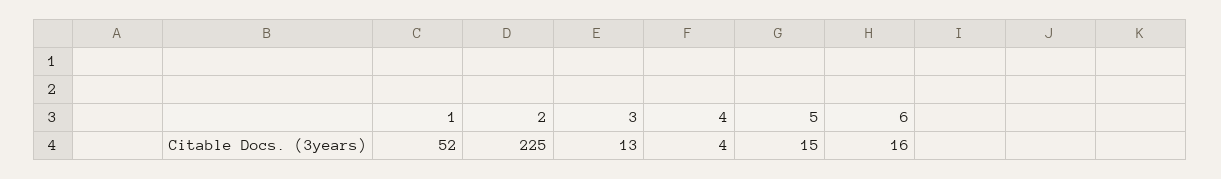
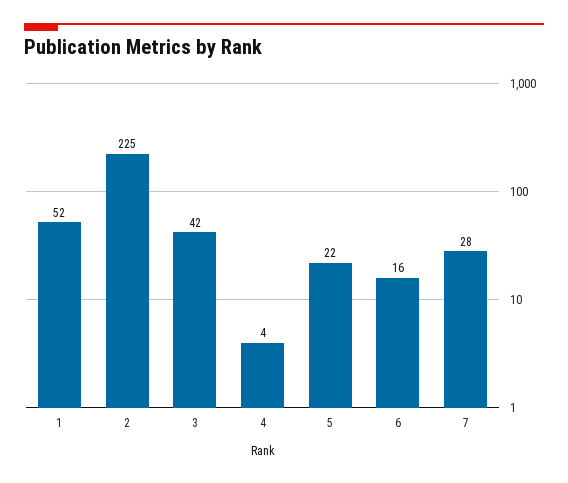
  {
    "1": 52,
    "2": 225,
-   "3": 13,
+   "3": 42,
    "4": 4,
-   "5": 15,
+   "5": 22,
-   "6": 16
+   "6": 16,
+   "7": 28
  }

